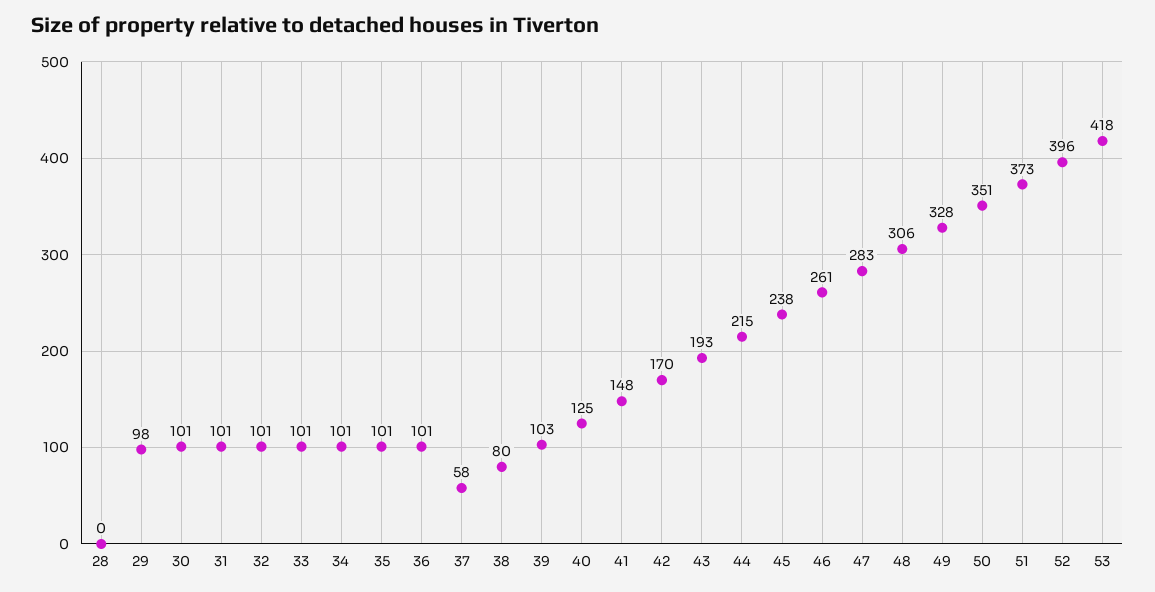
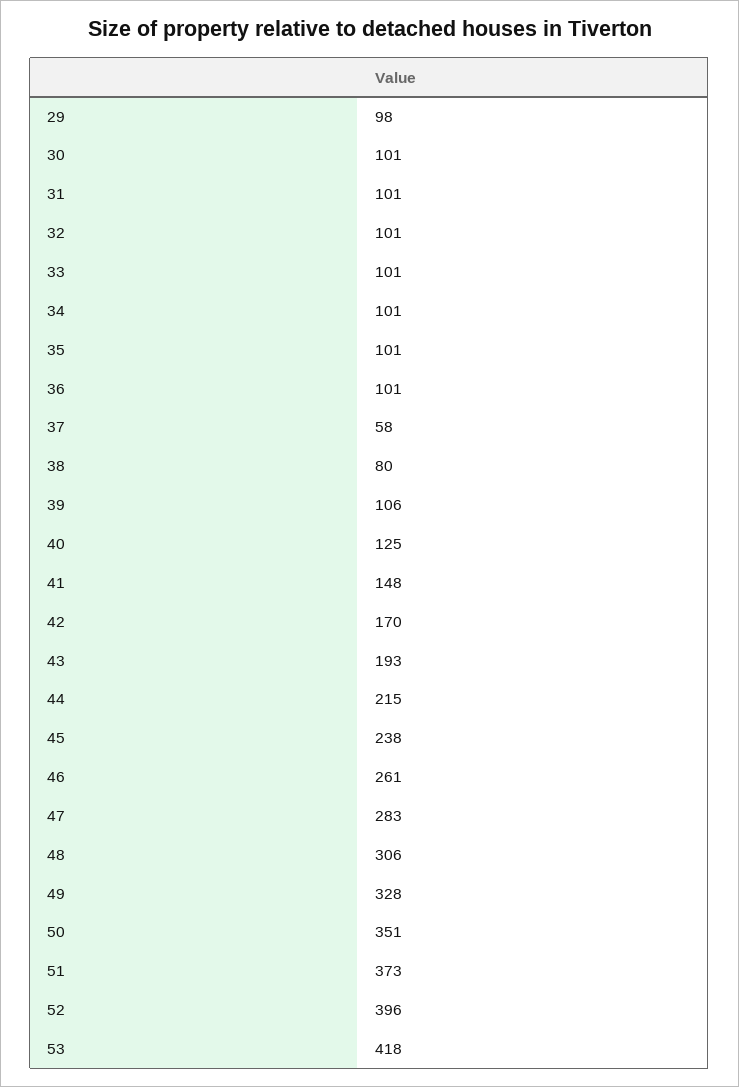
  {
-   "28": 0,
    "29": 98,
    "30": 101,
    "31": 101,
    "32": 101,
    "33": 101,
    "34": 101,
    "35": 101,
    "36": 101,
    "37": 58,
    "38": 80,
-   "39": 103,
+   "39": 106,
    "40": 125,
    "41": 148,
    "42": 170,
    "43": 193,
    "44": 215,
    "45": 238,
    "46": 261,
    "47": 283,
    "48": 306,
    "49": 328,
    "50": 351,
    "51": 373,
    "52": 396,
    "53": 418
  }

